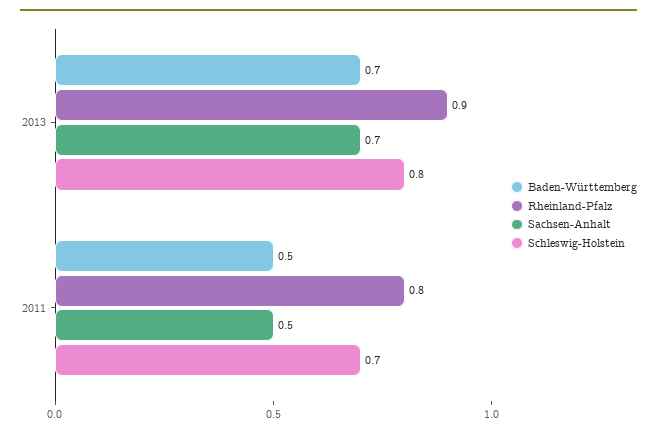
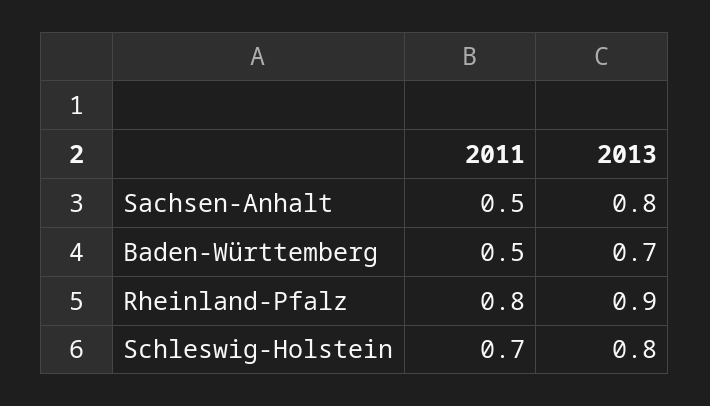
  {
    "Baden-Württemberg": {
      "2013": 0.7,
      "2011": 0.5
    },
    "Rheinland-Pfalz": {
      "2013": 0.9,
      "2011": 0.8
    },
    "Sachsen-Anhalt": {
-     "2013": 0.7,
+     "2013": 0.8,
      "2011": 0.5
    },
    "Schleswig-Holstein": {
      "2013": 0.8,
      "2011": 0.7
    }
  }

